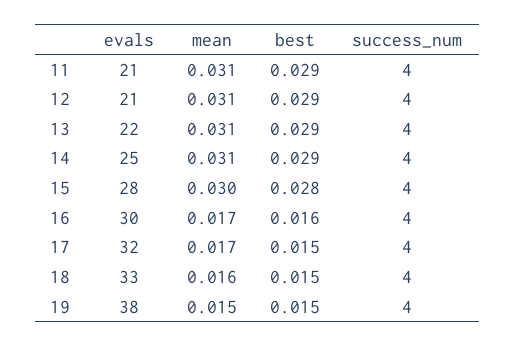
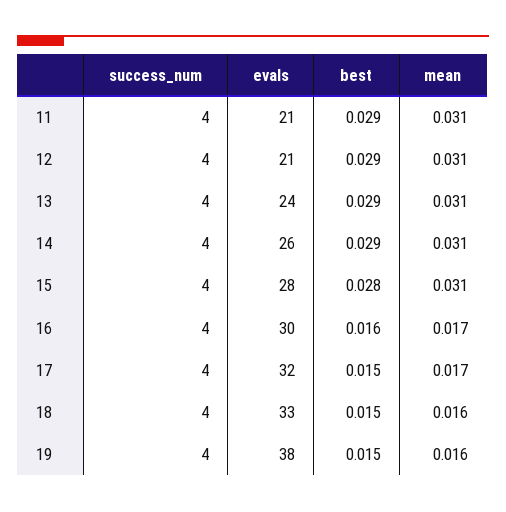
  {
    "evals": {
      "11": 21,
      "12": 21,
-     "13": 22,
+     "13": 24,
-     "14": 25,
+     "14": 26,
      "15": 28,
      "16": 30,
      "17": 32,
      "18": 33,
      "19": 38
    },
    "mean": {
      "11": 0.031,
      "12": 0.031,
      "13": 0.031,
      "14": 0.031,
-     "15": 0.03,
+     "15": 0.031,
      "16": 0.017,
      "17": 0.017,
      "18": 0.016,
-     "19": 0.015
+     "19": 0.016
    },
    "best": {
      "11": 0.029,
      "12": 0.029,
      "13": 0.029,
      "14": 0.029,
      "15": 0.028,
      "16": 0.016,
      "17": 0.015,
      "18": 0.015,
      "19": 0.015
    },
    "success_num": {
      "11": 4,
      "12": 4,
      "13": 4,
      "14": 4,
      "15": 4,
      "16": 4,
      "17": 4,
      "18": 4,
      "19": 4
    }
  }

